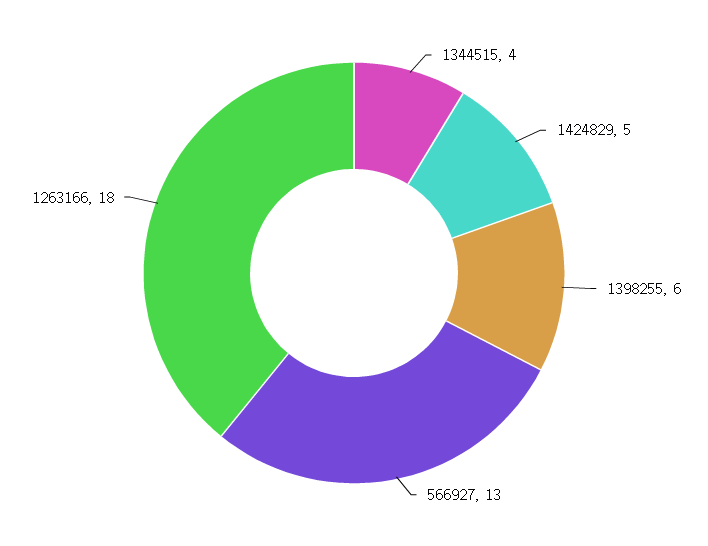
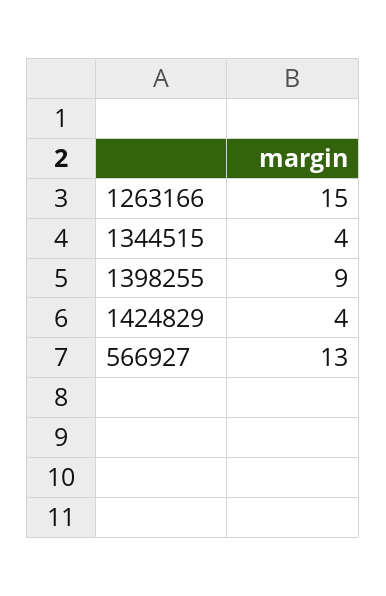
  {
    "1344515": 4,
-   "1424829": 5,
+   "1424829": 4,
-   "1398255": 6,
+   "1398255": 9,
    "566927": 13,
-   "1263166": 18
+   "1263166": 15
  }

